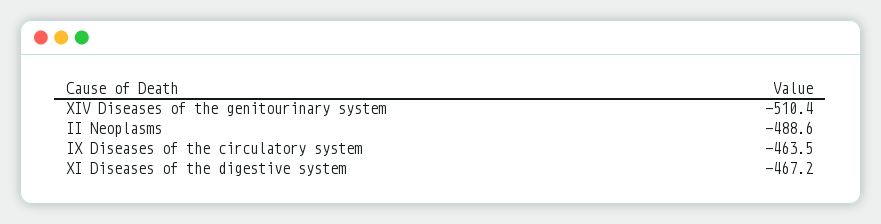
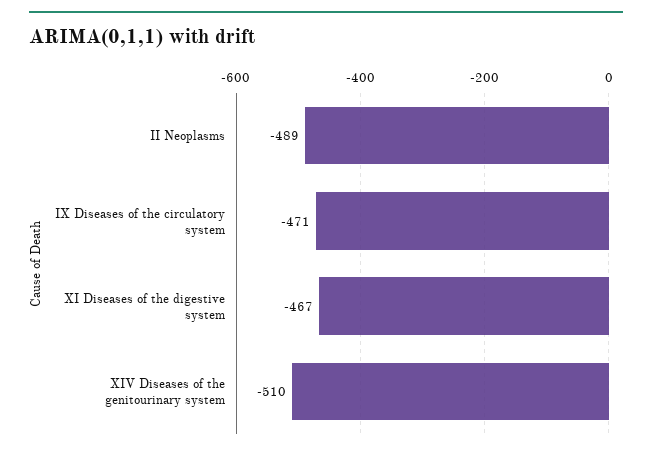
  {
    "XIV Diseases of the genitourinary system": -510.4,
    "II Neoplasms": -488.6,
-   "IX Diseases of the circulatory system": -463.5,
+   "IX Diseases of the circulatory system": -471,
    "XI Diseases of the digestive system": -467.2
  }

